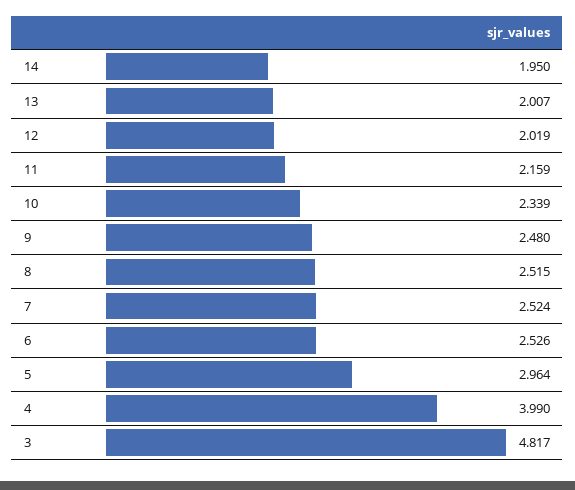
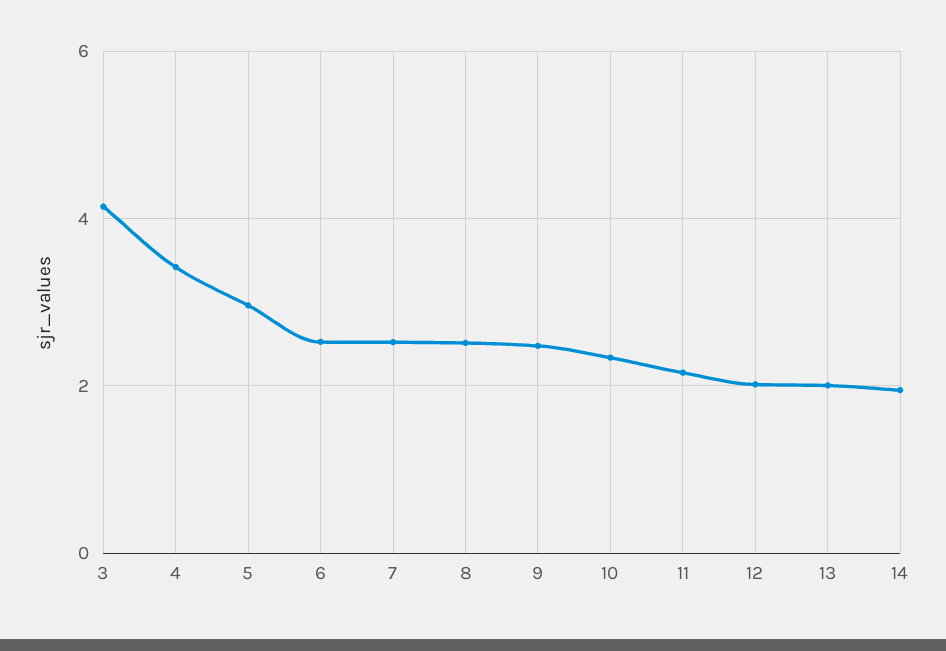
  {
    "14": 1.95,
    "13": 2.007,
    "12": 2.019,
    "11": 2.159,
    "10": 2.339,
    "9": 2.48,
    "8": 2.515,
    "7": 2.524,
    "6": 2.526,
    "5": 2.964,
-   "4": 3.99,
+   "4": 3.4,
-   "3": 4.817
+   "3": 4.2
  }

